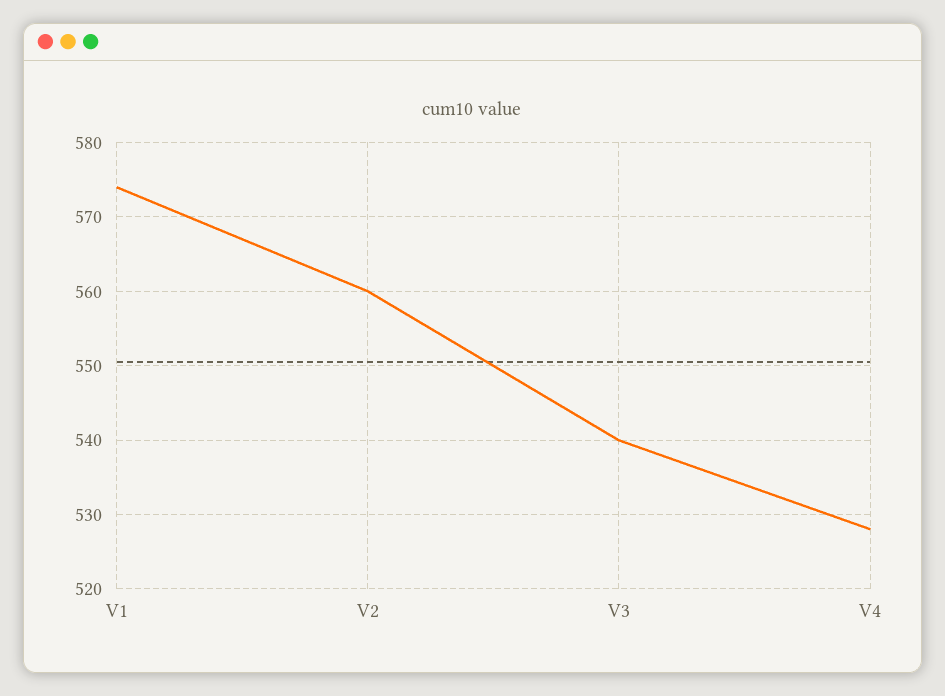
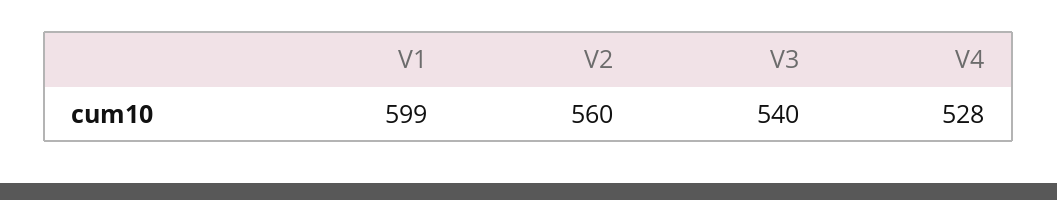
  {
-   "V1": 574,
+   "V1": 599,
    "V2": 560,
    "V3": 540,
    "V4": 528
  }

